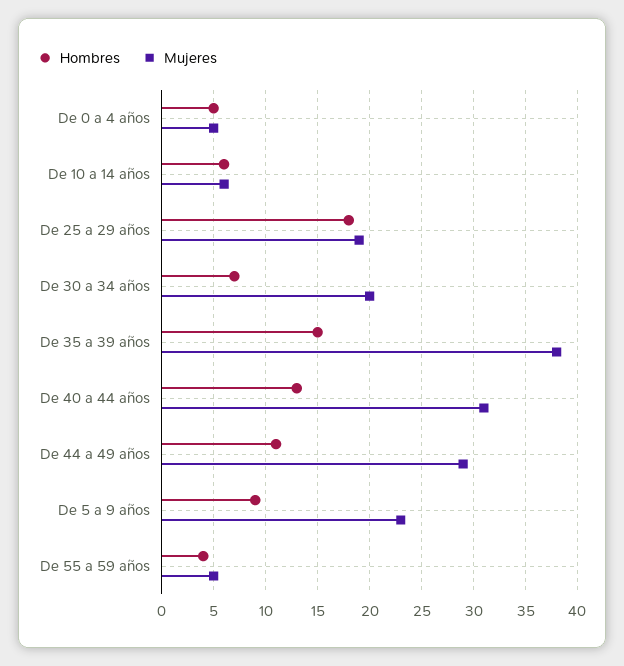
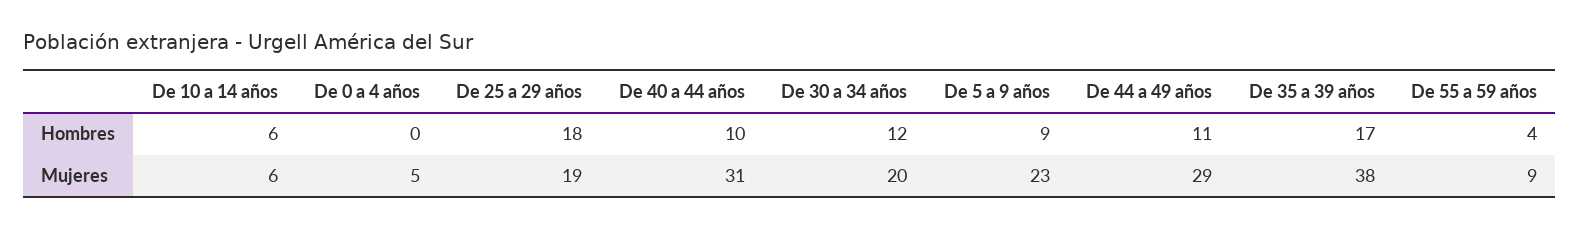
  {
    "Hombres": {
-     "De 0 a 4 años": 5,
+     "De 0 a 4 años": 0,
      "De 10 a 14 años": 6,
      "De 25 a 29 años": 18,
-     "De 30 a 34 años": 7,
+     "De 30 a 34 años": 12,
-     "De 35 a 39 años": 15,
+     "De 35 a 39 años": 17,
-     "De 40 a 44 años": 13,
+     "De 40 a 44 años": 10,
      "De 44 a 49 años": 11,
      "De 5 a 9 años": 9,
      "De 55 a 59 años": 4
    },
    "Mujeres": {
      "De 0 a 4 años": 5,
      "De 10 a 14 años": 6,
      "De 25 a 29 años": 19,
      "De 30 a 34 años": 20,
      "De 35 a 39 años": 38,
      "De 40 a 44 años": 31,
      "De 44 a 49 años": 29,
      "De 5 a 9 años": 23,
-     "De 55 a 59 años": 5
+     "De 55 a 59 años": 9
    }
  }

